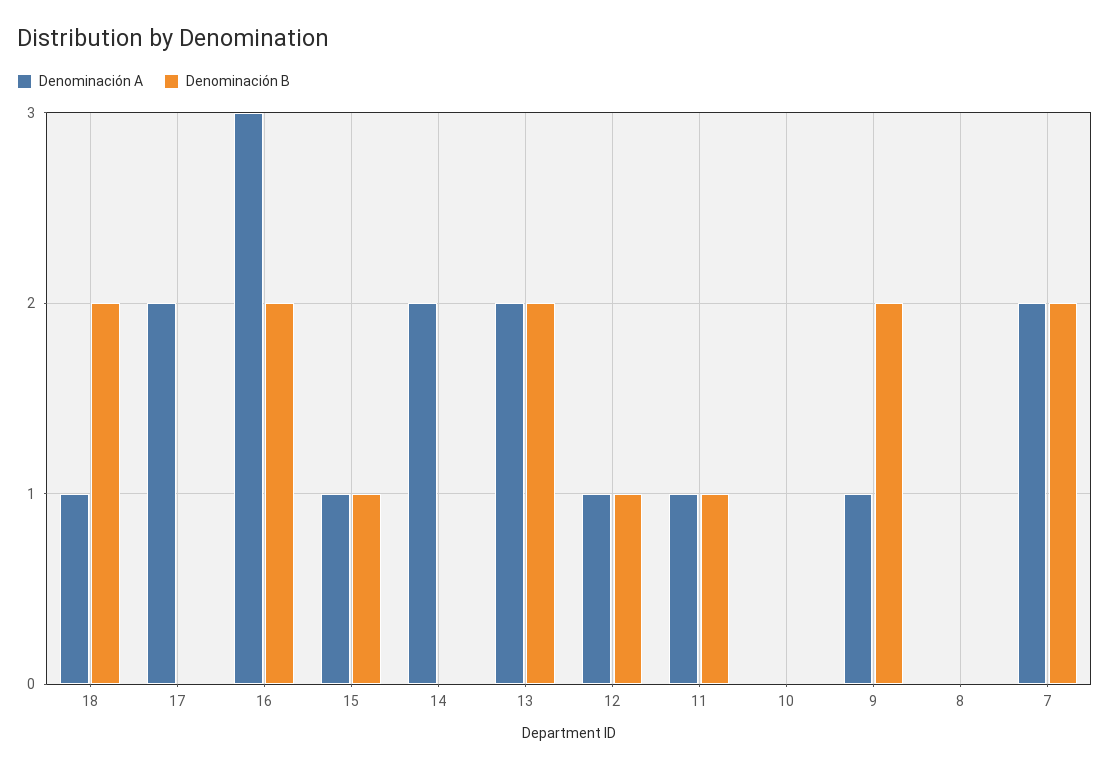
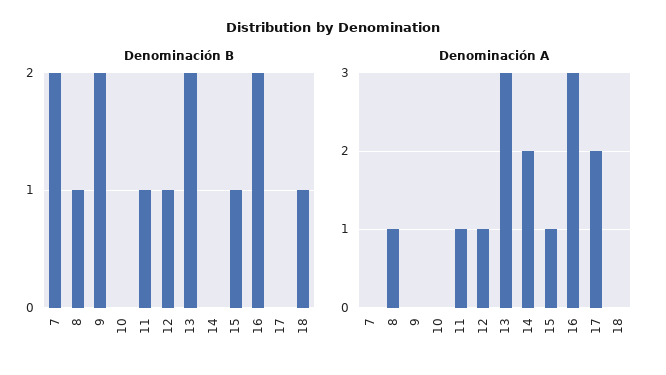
  {
    "Denominación A": {
-     "18": 1,
+     "18": 0,
      "17": 2,
      "16": 3,
      "15": 1,
      "14": 2,
-     "13": 2,
+     "13": 3,
      "12": 1,
      "11": 1,
      "10": 0,
-     "9": 1,
+     "9": 0,
-     "8": 0,
+     "8": 1,
-     "7": 2
+     "7": 0
    },
    "Denominación B": {
-     "18": 2,
+     "18": 1,
      "17": 0,
      "16": 2,
      "15": 1,
      "14": 0,
      "13": 2,
      "12": 1,
      "11": 1,
      "10": 0,
      "9": 2,
-     "8": 0,
+     "8": 1,
      "7": 2
    }
  }

